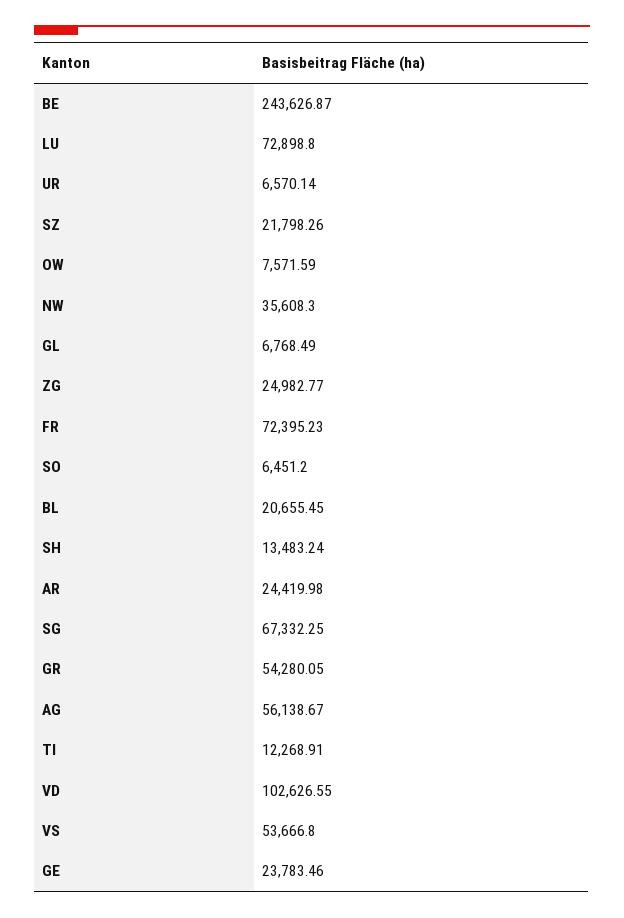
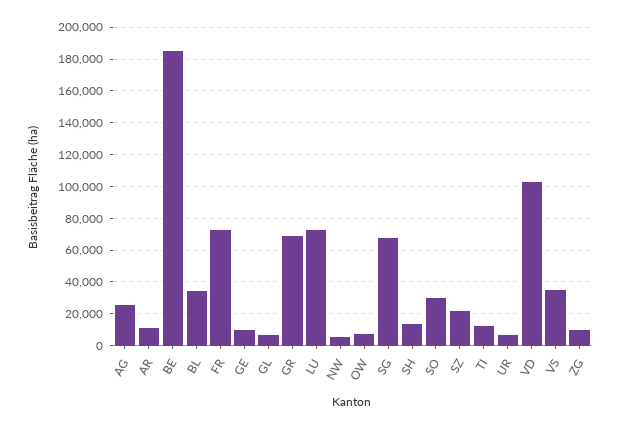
  {
-   "BE": 243626.87,
+   "BE": 185000,
    "LU": 72898.8,
    "UR": 6570.14,
    "SZ": 21798.26,
    "OW": 7571.59,
-   "NW": 35608.3,
+   "NW": 5000,
    "GL": 6768.49,
-   "ZG": 24982.77,
+   "ZG": 10000,
    "FR": 72395.23,
-   "SO": 6451.2,
+   "SO": 30000,
-   "BL": 20655.45,
+   "BL": 35000,
    "SH": 13483.24,
-   "AR": 24419.98,
+   "AR": 10000,
    "SG": 67332.25,
-   "GR": 54280.05,
+   "GR": 70000,
-   "AG": 56138.67,
+   "AG": 25000,
    "TI": 12268.91,
    "VD": 102626.55,
-   "VS": 53666.8,
+   "VS": 35000,
-   "GE": 23783.46
+   "GE": 10000
  }

